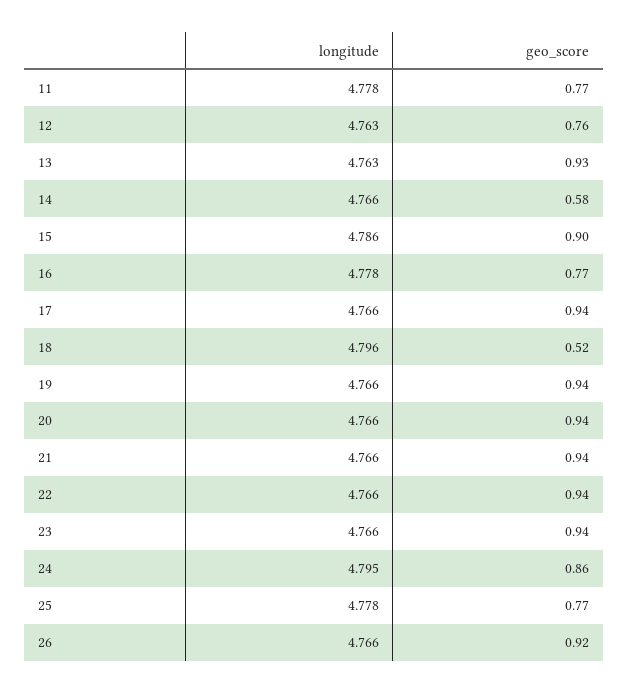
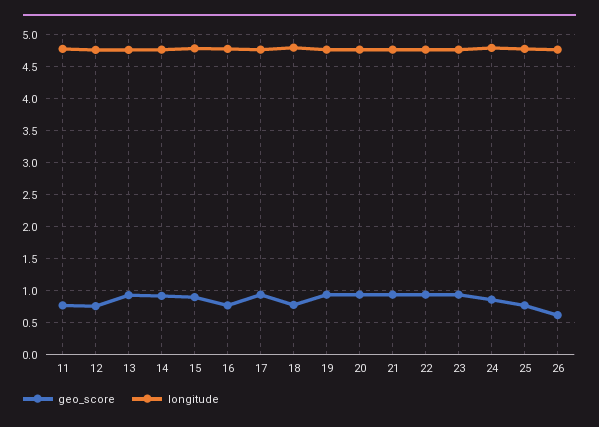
  {
    "longitude": {
      "11": 4.778,
      "12": 4.763,
      "13": 4.763,
      "14": 4.766,
      "15": 4.786,
      "16": 4.778,
      "17": 4.766,
      "18": 4.796,
      "19": 4.766,
      "20": 4.766,
      "21": 4.766,
      "22": 4.766,
      "23": 4.766,
      "24": 4.795,
      "25": 4.778,
      "26": 4.766
    },
    "geo_score": {
      "11": 0.77,
      "12": 0.76,
      "13": 0.93,
-     "14": 0.58,
+     "14": 0.9,
      "15": 0.9,
      "16": 0.77,
      "17": 0.94,
-     "18": 0.52,
+     "18": 0.8,
      "19": 0.94,
      "20": 0.94,
      "21": 0.94,
      "22": 0.94,
      "23": 0.94,
      "24": 0.86,
      "25": 0.77,
-     "26": 0.92
+     "26": 0.6
    }
  }

